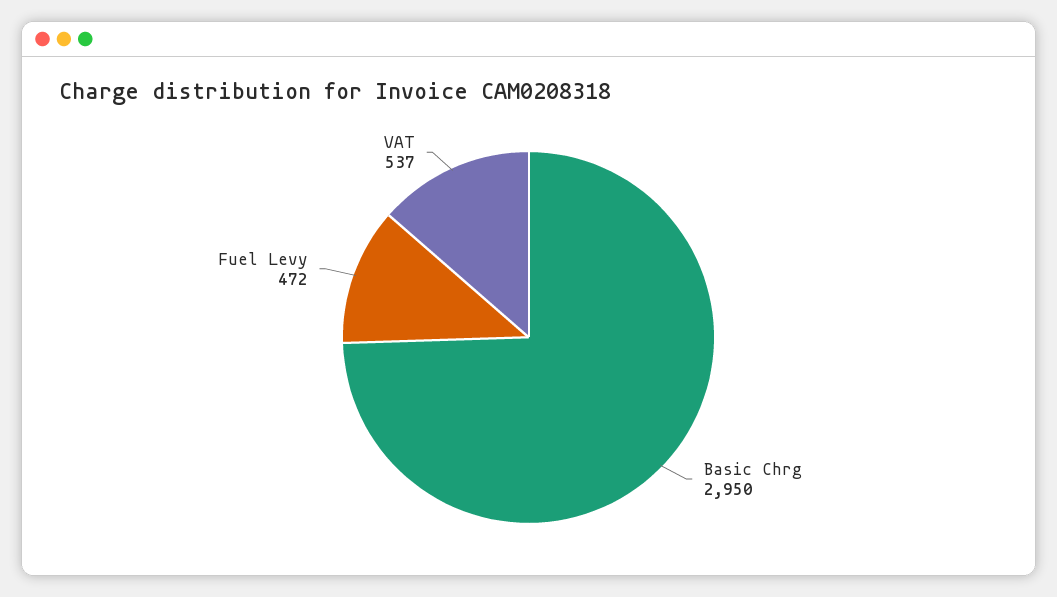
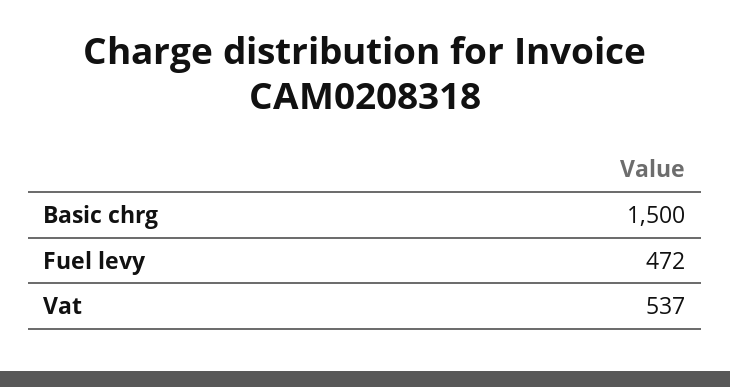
  {
-   "Basic Chrg": 2950,
+   "Basic Chrg": 1500,
    "Fuel Levy": 472,
    "VAT": 537
  }

